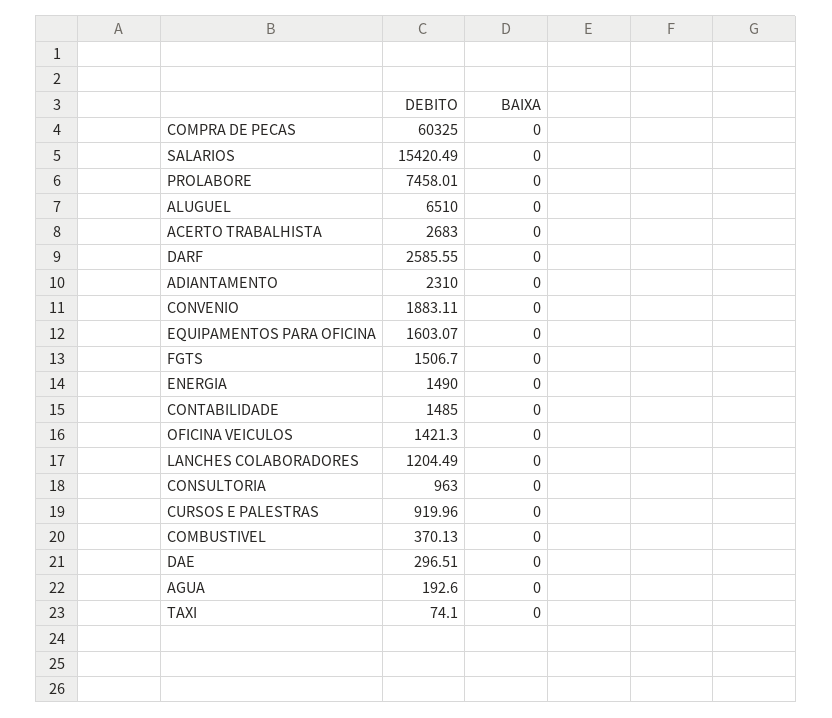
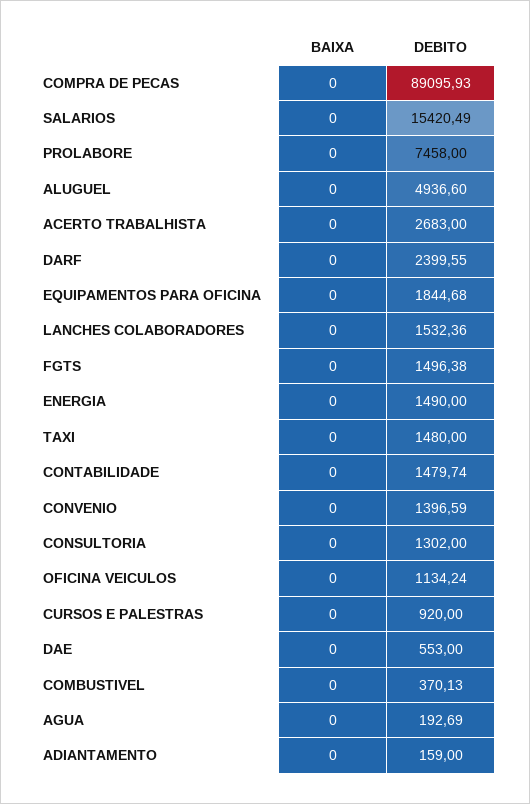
  {
    "DEBITO": {
-     "COMPRA DE PECAS": 60325,
+     "COMPRA DE PECAS": 89095.93,
      "SALARIOS": 15420.49,
-     "PROLABORE": 7458.01,
+     "PROLABORE": 7458,
-     "ALUGUEL": 6510,
+     "ALUGUEL": 4936.6,
      "ACERTO TRABALHISTA": 2683,
-     "DARF": 2585.55,
+     "DARF": 2399.55,
-     "ADIANTAMENTO": 2310,
+     "ADIANTAMENTO": 159,
-     "CONVENIO": 1883.11,
+     "CONVENIO": 1396.59,
-     "EQUIPAMENTOS PARA OFICINA": 1603.07,
+     "EQUIPAMENTOS PARA OFICINA": 1844.68,
-     "FGTS": 1506.7,
+     "FGTS": 1496.38,
      "ENERGIA": 1490,
-     "CONTABILIDADE": 1485,
+     "CONTABILIDADE": 1479.74,
-     "OFICINA VEICULOS": 1421.3,
+     "OFICINA VEICULOS": 1134.24,
-     "LANCHES COLABORADORES": 1204.49,
+     "LANCHES COLABORADORES": 1532.36,
-     "CONSULTORIA": 963,
+     "CONSULTORIA": 1302,
-     "CURSOS E PALESTRAS": 919.96,
+     "CURSOS E PALESTRAS": 920,
      "COMBUSTIVEL": 370.13,
-     "DAE": 296.51,
+     "DAE": 553,
-     "AGUA": 192.6,
+     "AGUA": 192.69,
-     "TAXI": 74.1
+     "TAXI": 1480
    },
    "BAIXA": {
      "COMPRA DE PECAS": 0,
      "SALARIOS": 0,
      "PROLABORE": 0,
      "ALUGUEL": 0,
      "ACERTO TRABALHISTA": 0,
      "DARF": 0,
      "ADIANTAMENTO": 0,
      "CONVENIO": 0,
      "EQUIPAMENTOS PARA OFICINA": 0,
      "FGTS": 0,
      "ENERGIA": 0,
      "CONTABILIDADE": 0,
      "OFICINA VEICULOS": 0,
      "LANCHES COLABORADORES": 0,
      "CONSULTORIA": 0,
      "CURSOS E PALESTRAS": 0,
      "COMBUSTIVEL": 0,
      "DAE": 0,
      "AGUA": 0,
      "TAXI": 0
    }
  }

